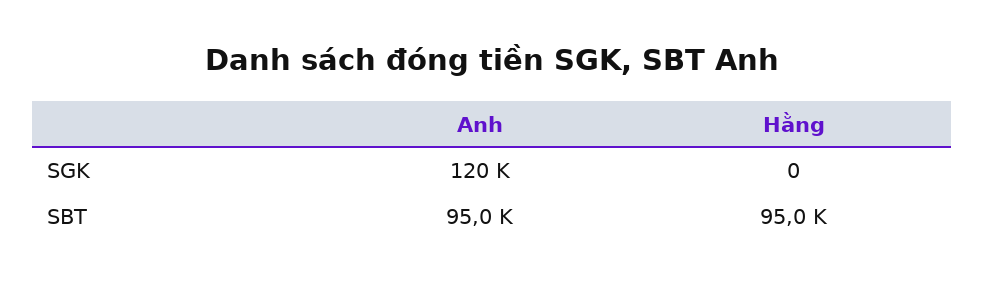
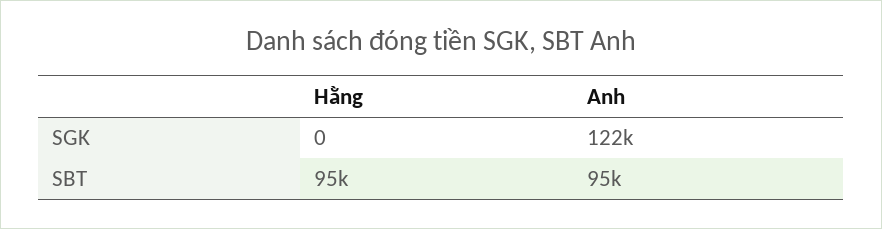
  {
    "Anh": {
-     "SGK": 120000,
+     "SGK": 122000,
      "SBT": 95000
    },
    "Hằng": {
      "SGK": 0,
      "SBT": 95000
    }
  }

